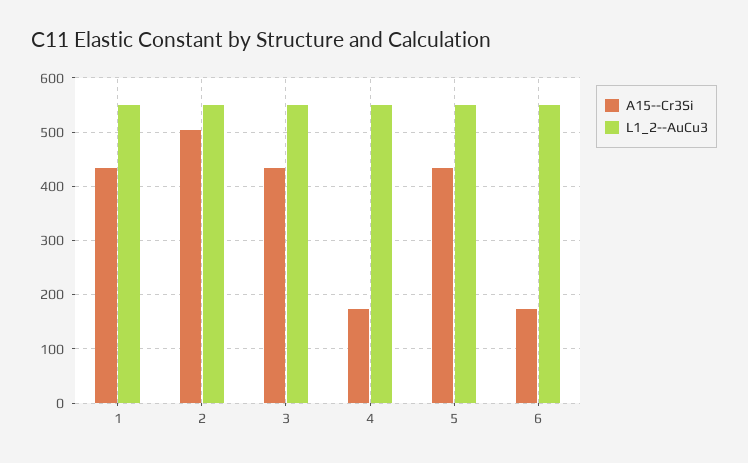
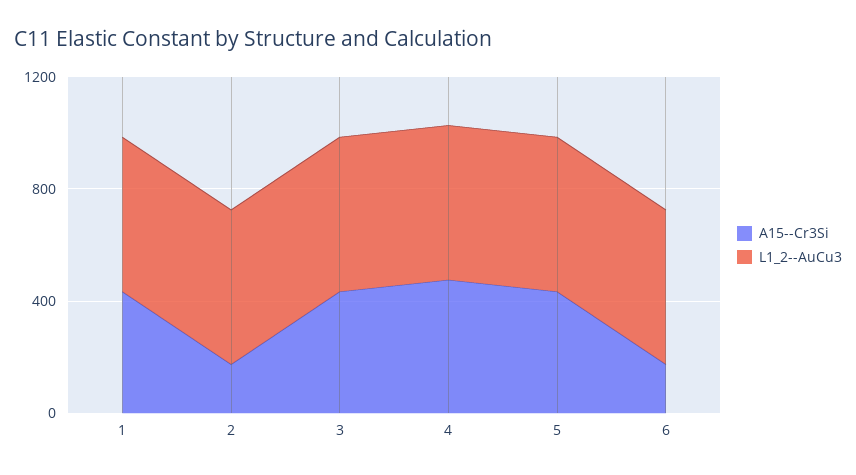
  {
    "A15--Cr3Si": {
      "1": 440,
-     "2": 500,
+     "2": 200,
      "3": 440,
-     "4": 180,
+     "4": 500,
      "5": 440,
      "6": 180
    },
    "L1_2--AuCu3": {
      "1": 560,
      "2": 560,
      "3": 560,
      "4": 560,
      "5": 560,
      "6": 560
    }
  }

